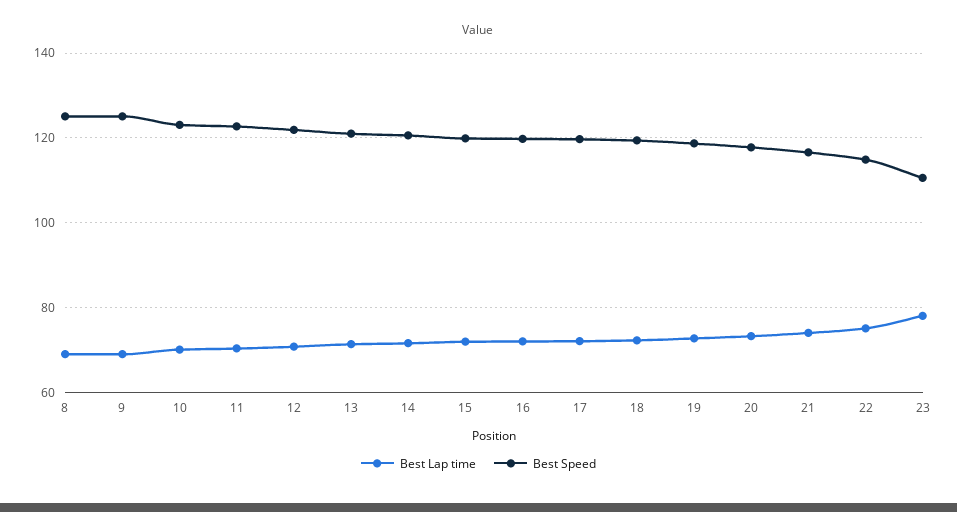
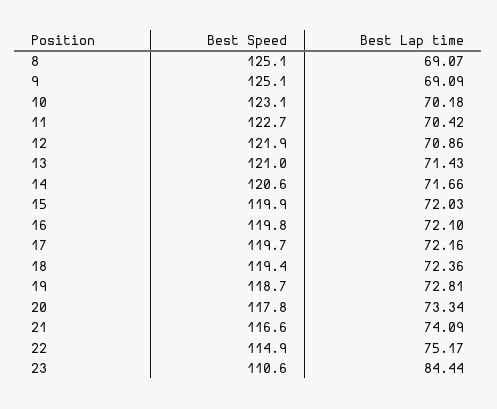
  {
    "Best Lap time": {
      "8": 69.07,
      "9": 69.09,
      "10": 70.18,
      "11": 70.42,
      "12": 70.86,
      "13": 71.43,
      "14": 71.66,
      "15": 72.03,
      "16": 72.1,
      "17": 72.16,
      "18": 72.36,
      "19": 72.81,
      "20": 73.34,
      "21": 74.09,
      "22": 75.17,
-     "23": 78
+     "23": 84.44
    },
    "Best Speed": {
      "8": 125.1,
      "9": 125.1,
      "10": 123.1,
      "11": 122.7,
      "12": 121.9,
      "13": 121,
      "14": 120.6,
      "15": 119.9,
      "16": 119.8,
      "17": 119.7,
      "18": 119.4,
      "19": 118.7,
      "20": 117.8,
      "21": 116.6,
      "22": 114.9,
      "23": 110.6
    }
  }

